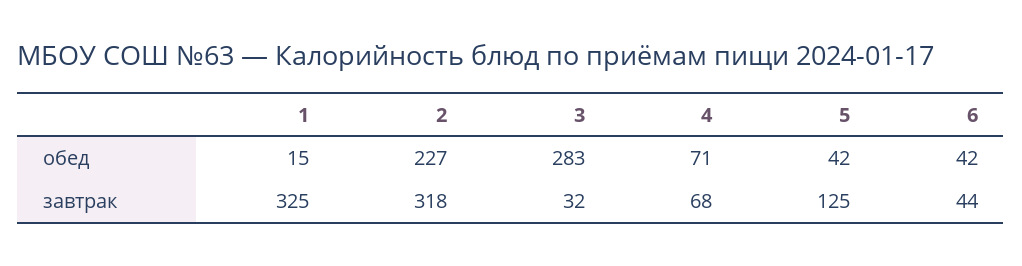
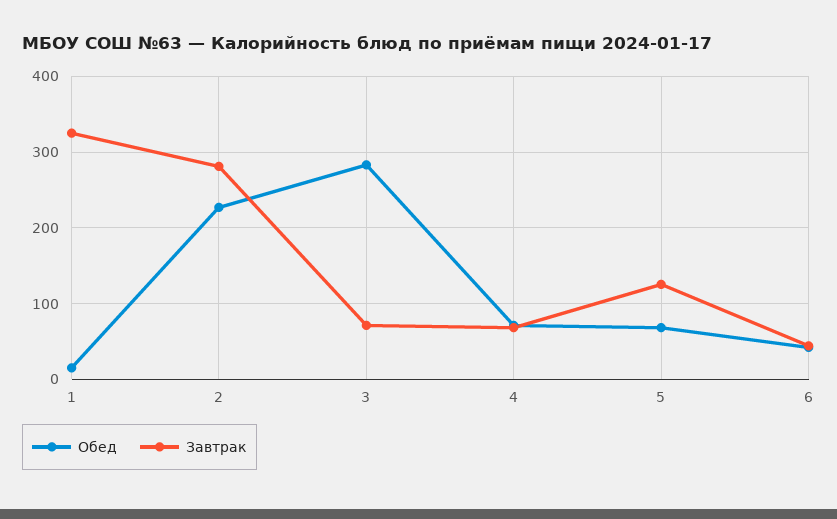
  {
    "обед": {
      "1": 15,
      "2": 227,
      "3": 283,
      "4": 71,
-     "5": 42,
+     "5": 70,
      "6": 42
    },
    "завтрак": {
      "1": 325,
-     "2": 318,
+     "2": 280,
-     "3": 32,
+     "3": 70,
      "4": 68,
      "5": 125,
      "6": 44
    }
  }

